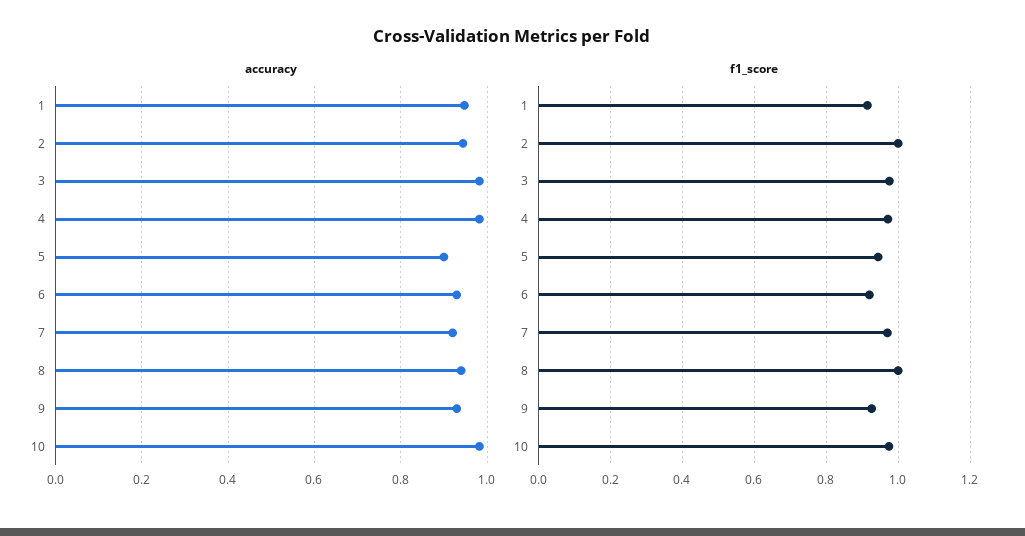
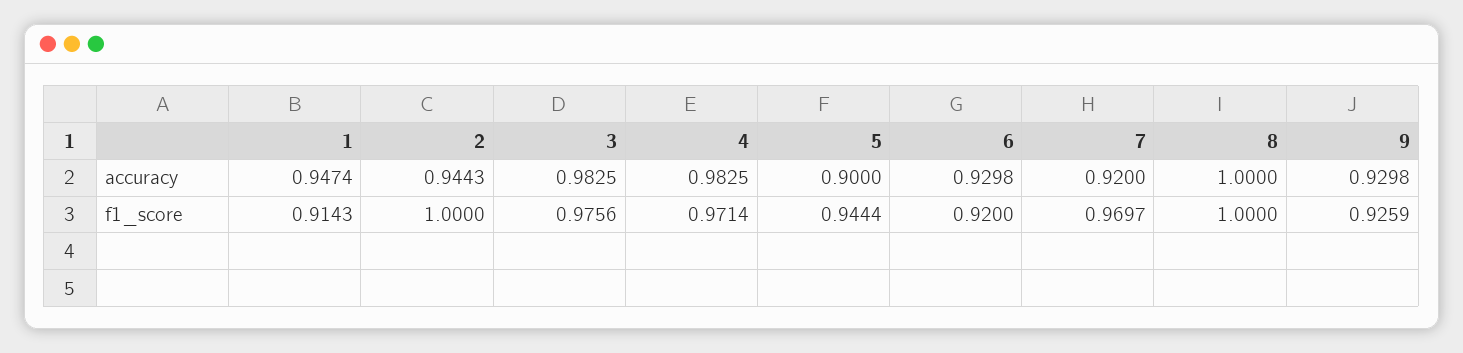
  {
    "accuracy": {
      "1": 0.9474,
      "2": 0.9443,
      "3": 0.9825,
      "4": 0.9825,
      "5": 0.9,
      "6": 0.9298,
      "7": 0.92,
-     "8": 0.94,
+     "8": 1,
-     "9": 0.9298,
+     "9": 0.9298
-     "10": 0.98
    },
    "f1_score": {
      "1": 0.9143,
      "2": 1,
      "3": 0.9756,
      "4": 0.9714,
      "5": 0.9444,
      "6": 0.92,
      "7": 0.9697,
      "8": 1,
-     "9": 0.9259,
+     "9": 0.9259
-     "10": 0.98
    }
  }

